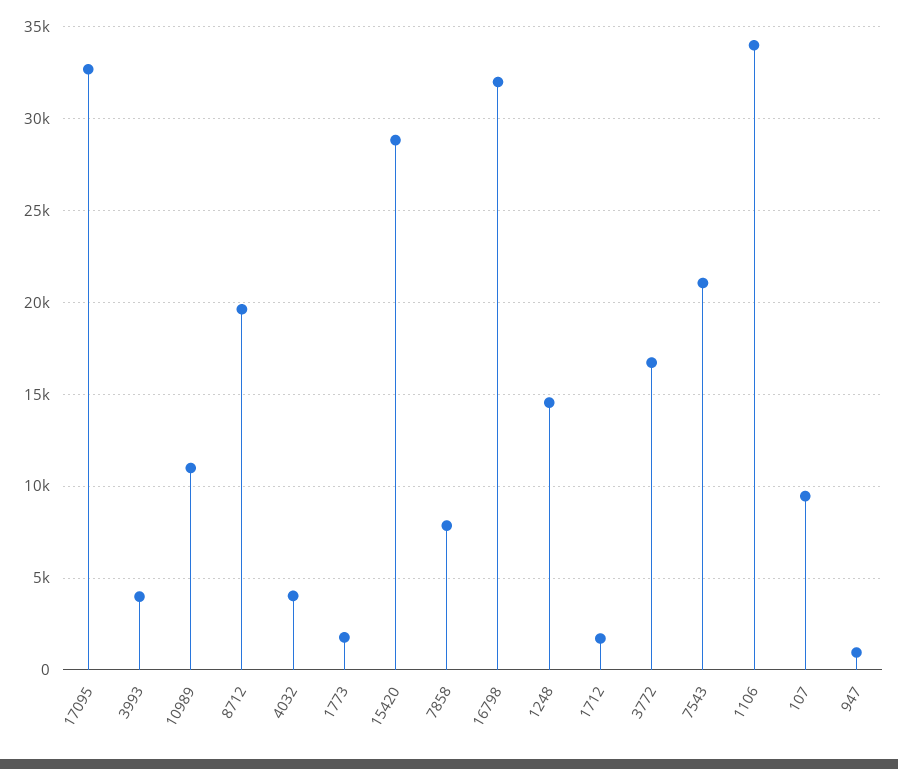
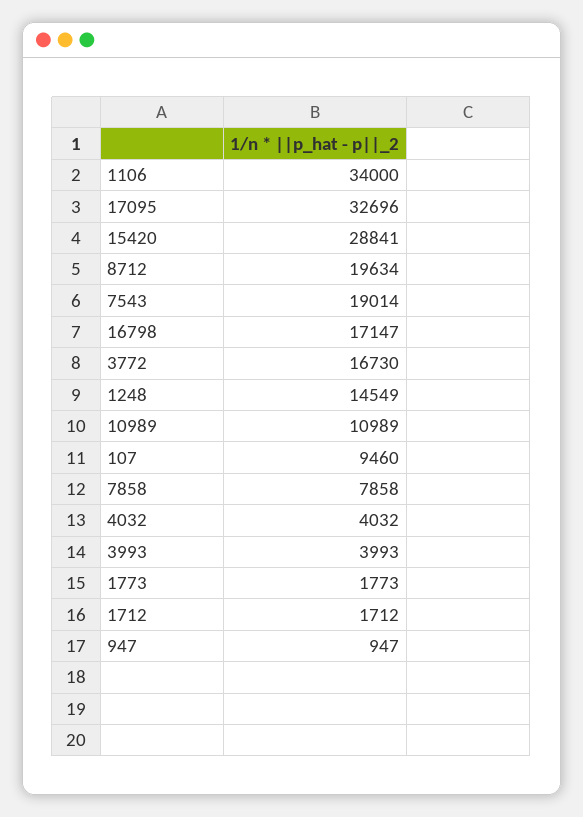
  {
    "17095": 32696,
    "3993": 3993,
    "10989": 10989,
    "8712": 19634,
    "4032": 4032,
    "1773": 1773,
    "15420": 28841,
    "7858": 7858,
-   "16798": 32000,
+   "16798": 17147,
    "1248": 14549,
    "1712": 1712,
    "3772": 16730,
-   "7543": 21000,
+   "7543": 19014,
    "1106": 34000,
    "107": 9460,
    "947": 947
  }

